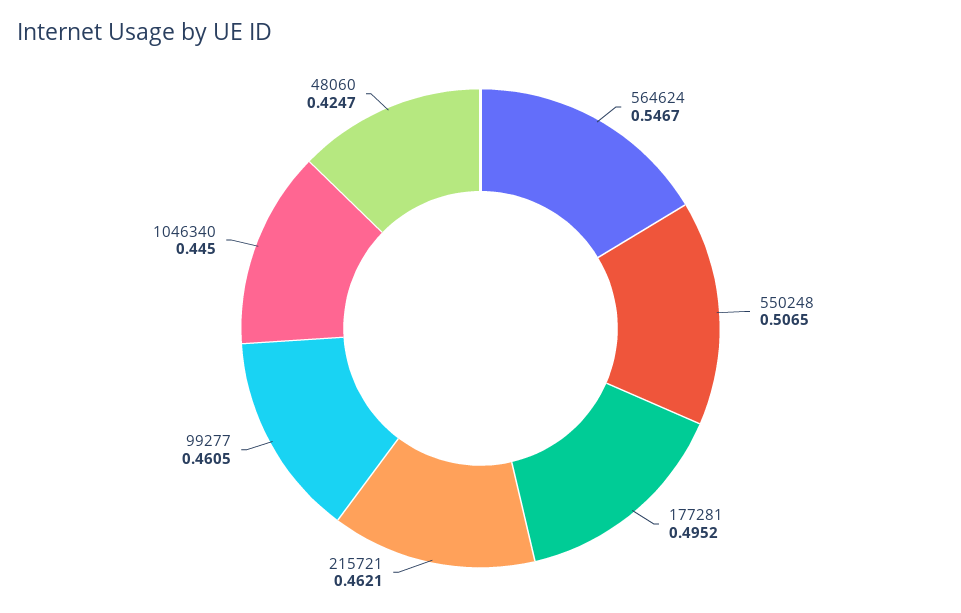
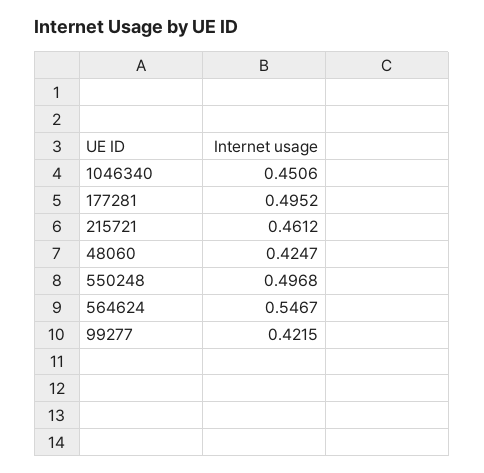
  {
    "564624": 0.5467,
-   "550248": 0.5065,
+   "550248": 0.4968,
    "177281": 0.4952,
-   "215721": 0.4621,
+   "215721": 0.4612,
-   "99277": 0.4605,
+   "99277": 0.4215,
-   "1046340": 0.445,
+   "1046340": 0.4506,
    "48060": 0.4247
  }

